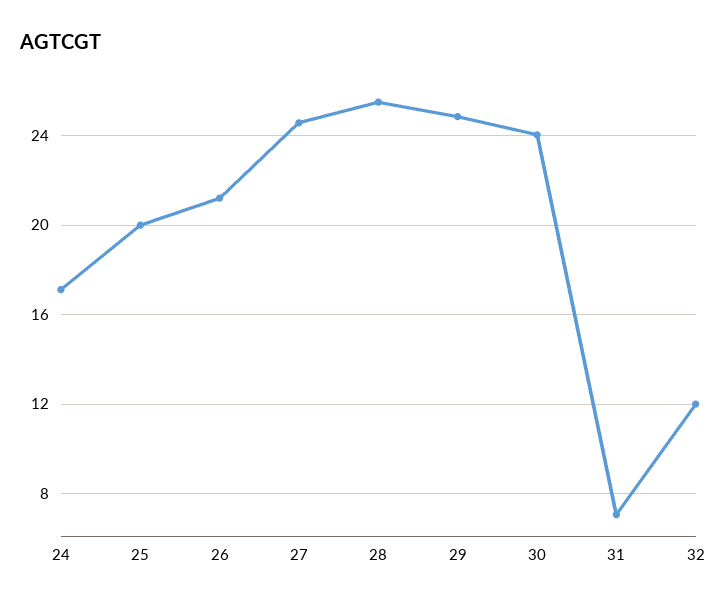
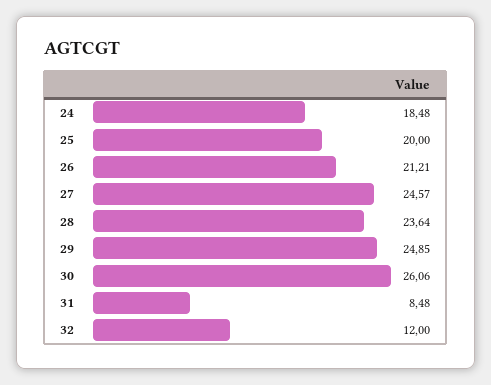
  {
-   "24": 17,
+   "24": 18.48,
    "25": 20,
    "26": 21.21,
    "27": 24.57,
-   "28": 25.5,
+   "28": 23.64,
    "29": 24.85,
-   "30": 24,
+   "30": 26.06,
-   "31": 7,
+   "31": 8.48,
    "32": 12
  }

